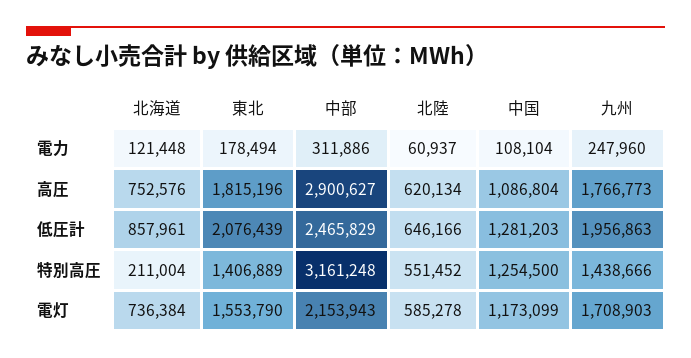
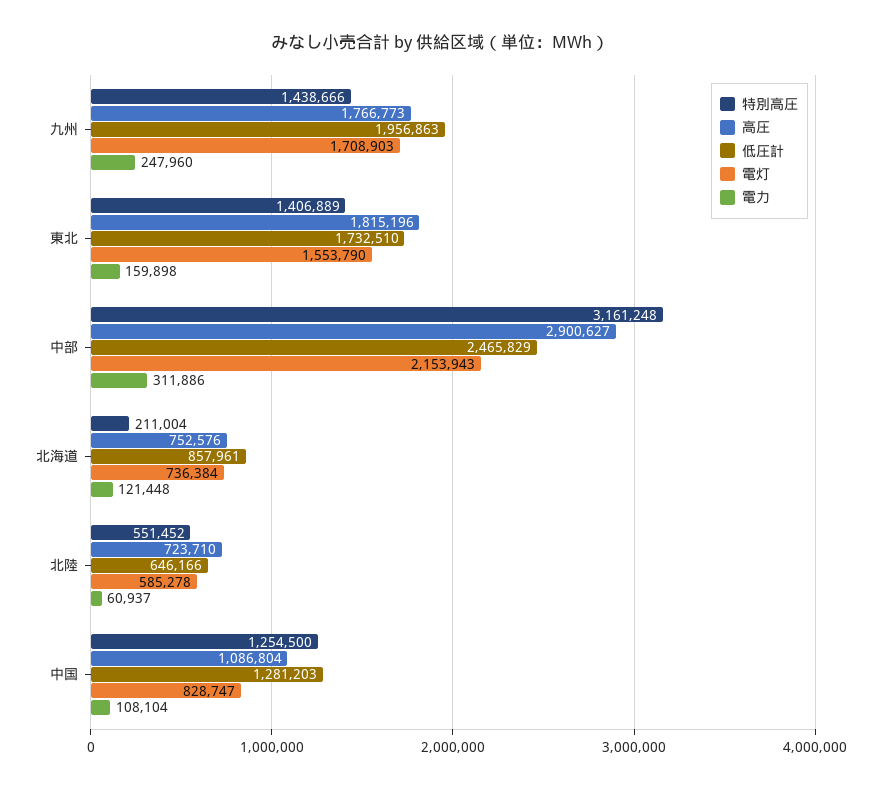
  {
    "電力": {
      "北海道": 121448,
-     "東北": 178494,
+     "東北": 159898,
      "中部": 311886,
      "北陸": 60937,
      "中国": 108104,
      "九州": 247960
    },
    "高圧": {
      "北海道": 752576,
      "東北": 1815196,
      "中部": 2900627,
-     "北陸": 620134,
+     "北陸": 723710,
      "中国": 1086804,
      "九州": 1766773
    },
    "低圧計": {
      "北海道": 857961,
-     "東北": 2076439,
+     "東北": 1732510,
      "中部": 2465829,
      "北陸": 646166,
      "中国": 1281203,
      "九州": 1956863
    },
    "特別高圧": {
      "北海道": 211004,
      "東北": 1406889,
      "中部": 3161248,
      "北陸": 551452,
      "中国": 1254500,
      "九州": 1438666
    },
    "電灯": {
      "北海道": 736384,
      "東北": 1553790,
      "中部": 2153943,
      "北陸": 585278,
-     "中国": 1173099,
+     "中国": 828747,
      "九州": 1708903
    }
  }

